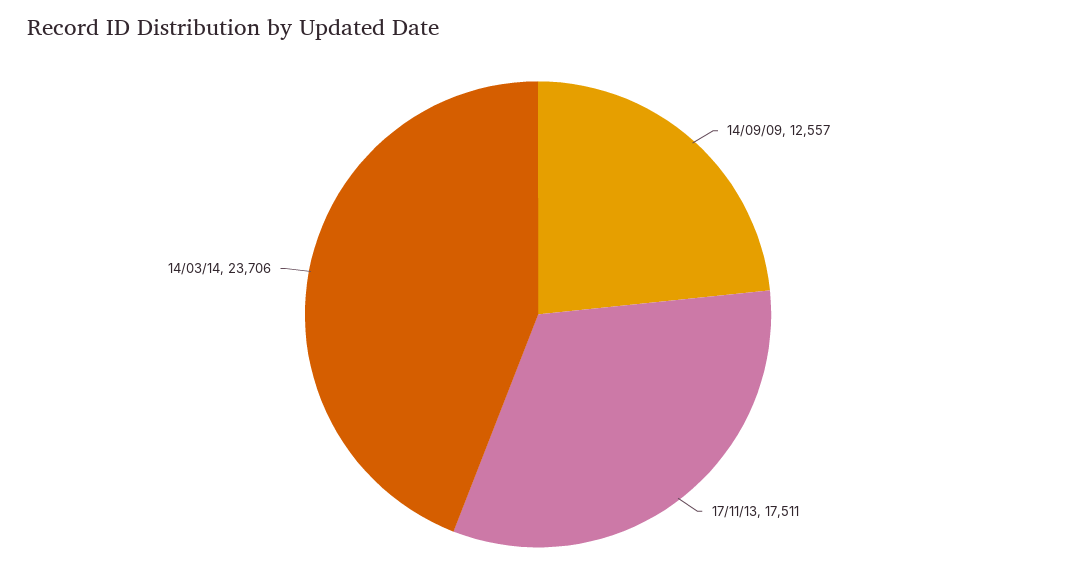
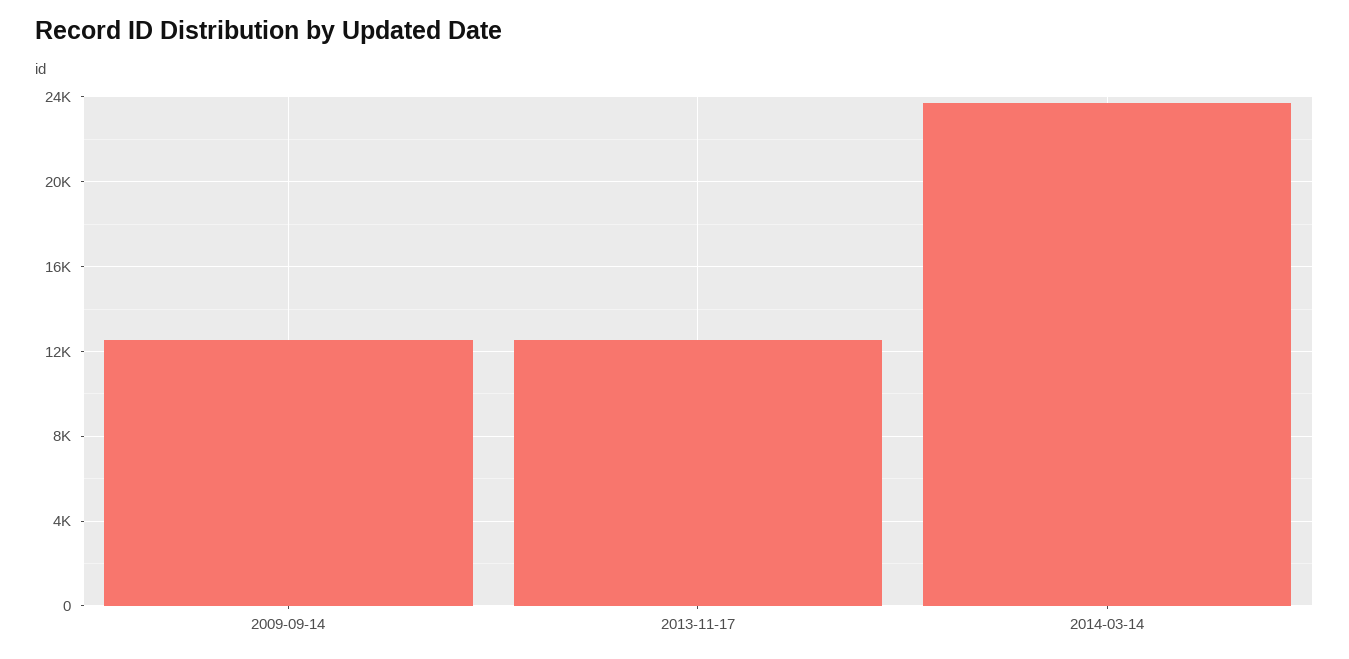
  {
    "14/09/09": 12557,
-   "17/11/13": 17511,
+   "17/11/13": 12500,
    "14/03/14": 23706
  }

